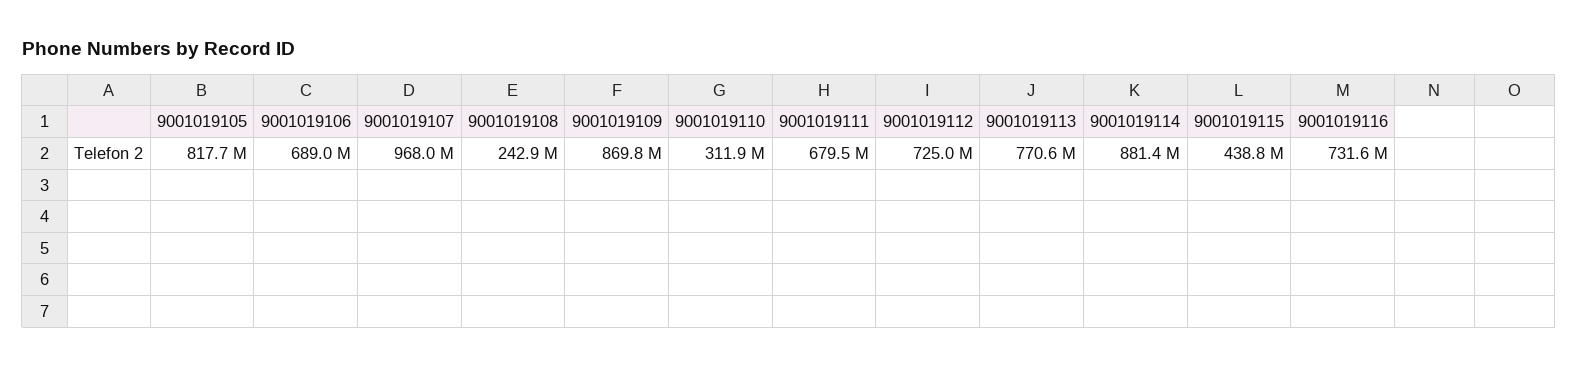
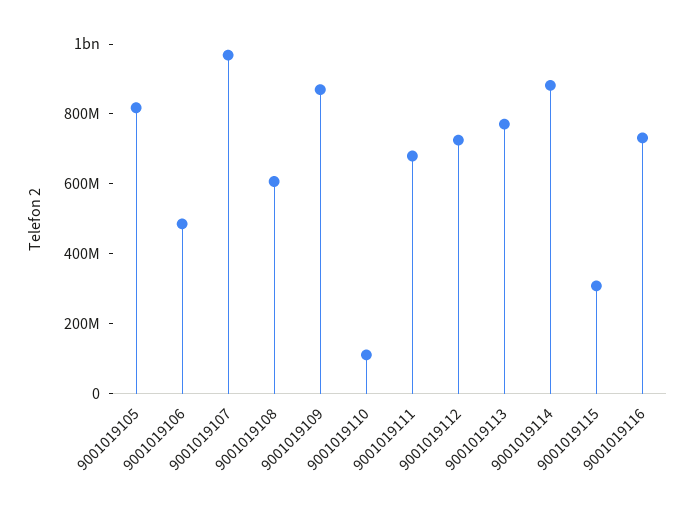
  {
    "9001019105": 817700000,
-   "9001019106": 689000000,
+   "9001019106": 500000000,
    "9001019107": 968000000,
-   "9001019108": 242900000,
+   "9001019108": 600000000,
    "9001019109": 869800000,
-   "9001019110": 311900000,
+   "9001019110": 100000000,
    "9001019111": 679500000,
    "9001019112": 725000000,
    "9001019113": 770600000,
    "9001019114": 881400000,
-   "9001019115": 438800000,
+   "9001019115": 300000000,
    "9001019116": 731600000
  }

